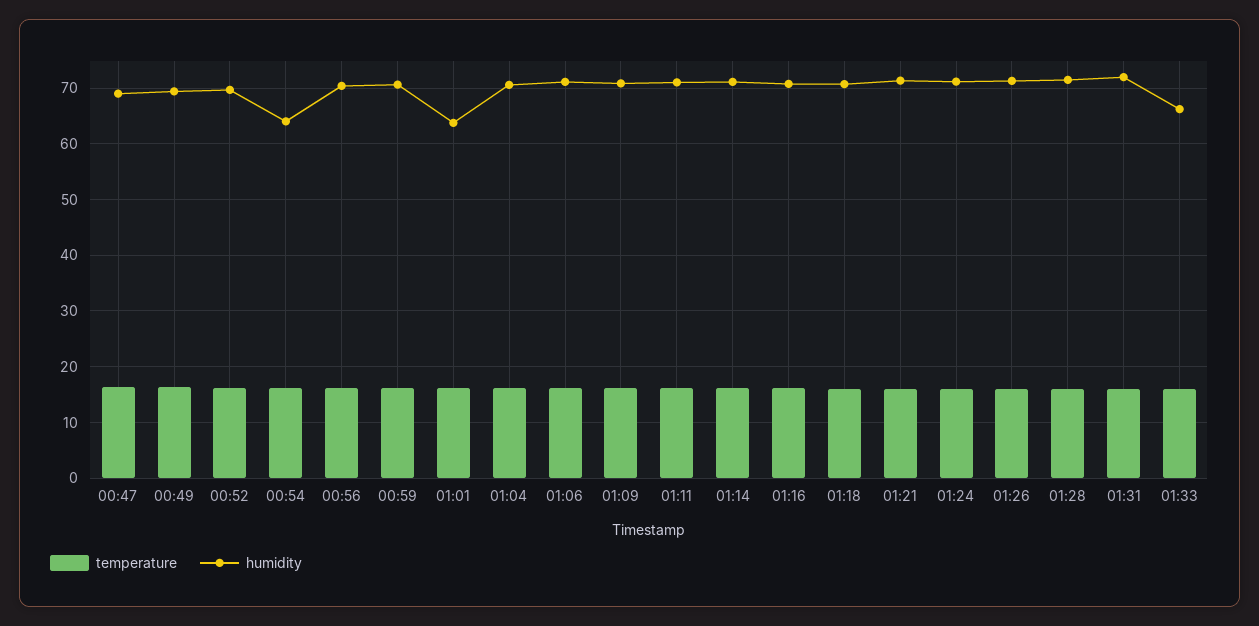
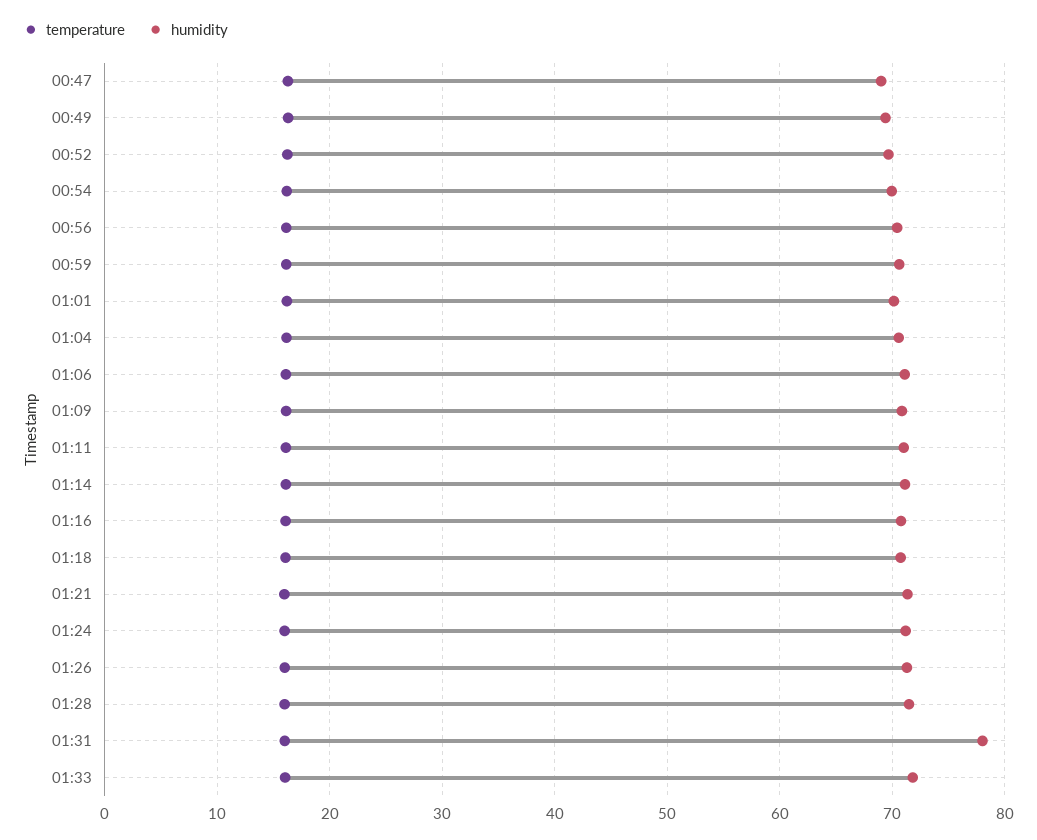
  {
    "temperature": {
      "00:47": 16,
      "00:49": 16,
      "00:52": 16,
      "00:54": 16,
      "00:56": 16,
      "00:59": 16,
      "01:01": 16,
      "01:04": 16,
      "01:06": 16,
      "01:09": 16,
      "01:11": 16,
      "01:14": 16,
      "01:16": 16,
      "01:18": 16,
      "01:21": 16,
      "01:24": 16,
      "01:26": 16,
      "01:28": 16,
      "01:31": 16,
      "01:33": 16
    },
    "humidity": {
      "00:47": 69,
      "00:49": 69,
      "00:52": 70,
-     "00:54": 64,
+     "00:54": 70,
      "00:56": 70,
      "00:59": 71,
-     "01:01": 64,
+     "01:01": 70,
      "01:04": 71,
      "01:06": 71,
      "01:09": 71,
      "01:11": 71,
      "01:14": 71,
      "01:16": 71,
      "01:18": 71,
      "01:21": 71,
      "01:24": 71,
      "01:26": 71,
      "01:28": 71,
-     "01:31": 72,
+     "01:31": 78,
-     "01:33": 66
+     "01:33": 72
    }
  }

